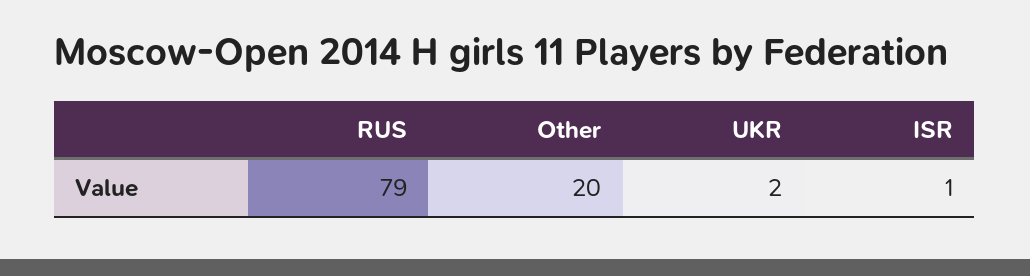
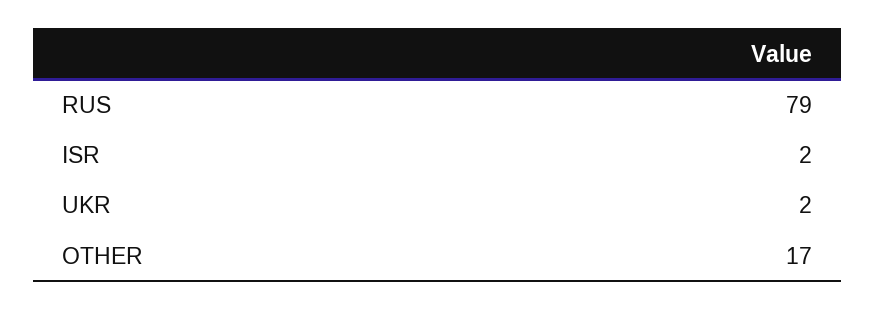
  {
    "RUS": 79,
-   "Other": 20,
+   "Other": 17,
    "UKR": 2,
-   "ISR": 1
+   "ISR": 2
  }

